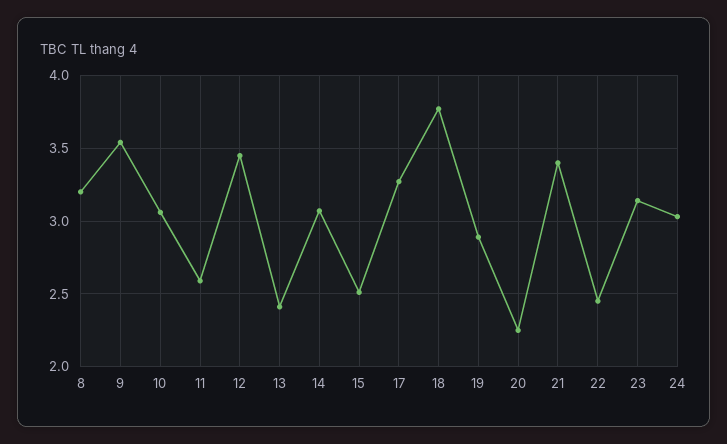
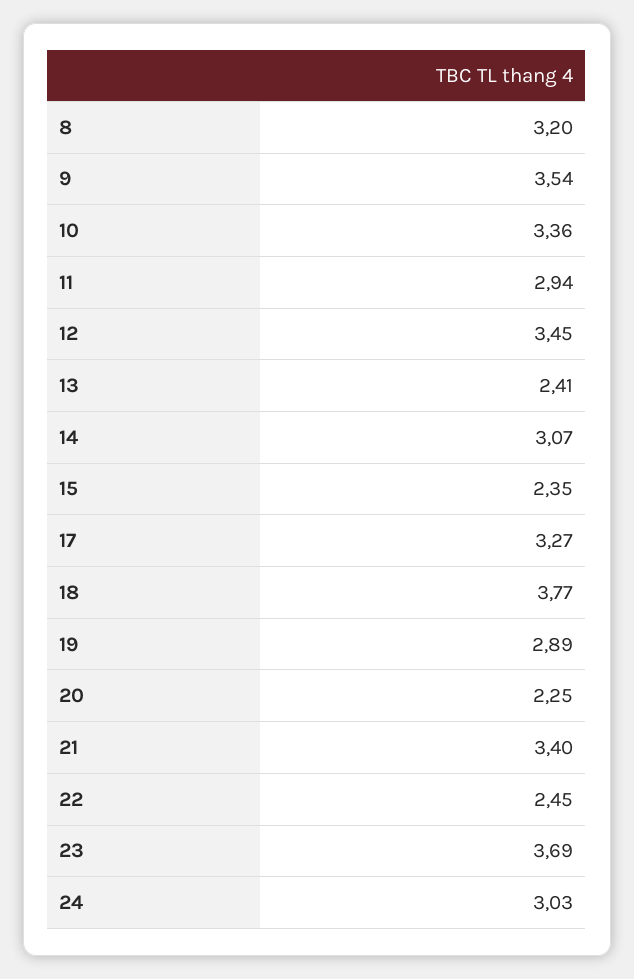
  {
    "8": 3.2,
    "9": 3.54,
-   "10": 3.05,
+   "10": 3.36,
-   "11": 2.6,
+   "11": 2.94,
    "12": 3.45,
    "13": 2.41,
    "14": 3.07,
-   "15": 2.5,
+   "15": 2.35,
    "17": 3.27,
    "18": 3.77,
    "19": 2.89,
    "20": 2.25,
    "21": 3.4,
    "22": 2.45,
-   "23": 3.15,
+   "23": 3.69,
    "24": 3.03
  }

